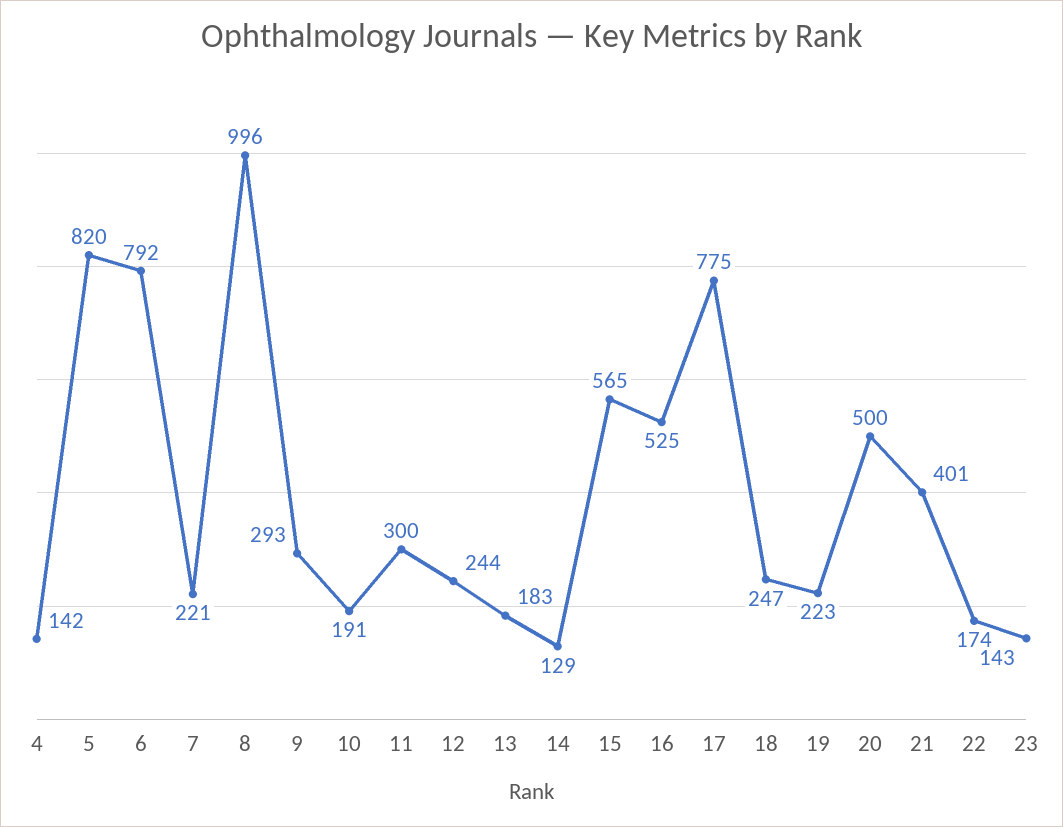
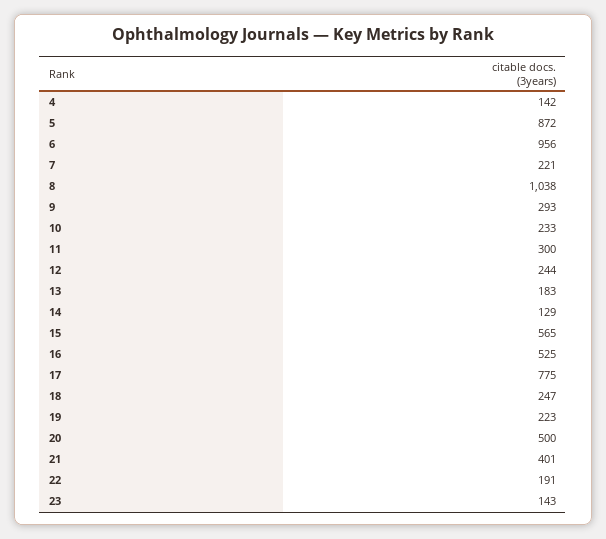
  {
    "4": 142,
-   "5": 820,
+   "5": 872,
-   "6": 792,
+   "6": 956,
    "7": 221,
-   "8": 996,
+   "8": 1038,
    "9": 293,
-   "10": 191,
+   "10": 233,
    "11": 300,
    "12": 244,
    "13": 183,
    "14": 129,
    "15": 565,
    "16": 525,
    "17": 775,
    "18": 247,
    "19": 223,
    "20": 500,
    "21": 401,
-   "22": 174,
+   "22": 191,
    "23": 143
  }

